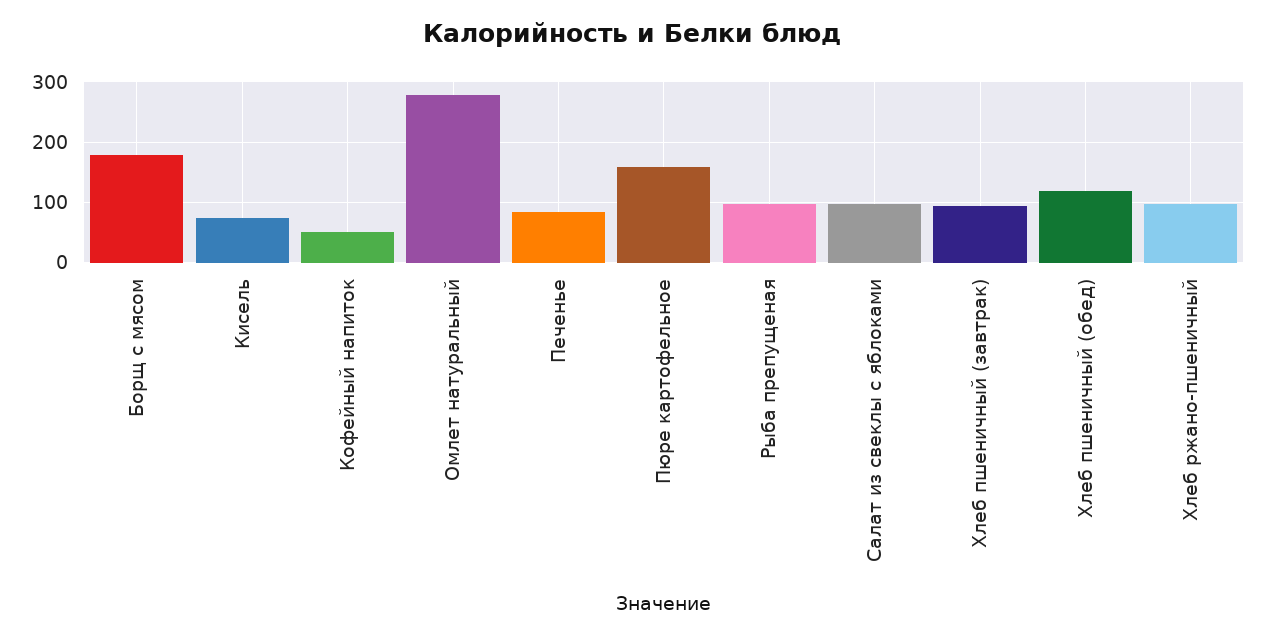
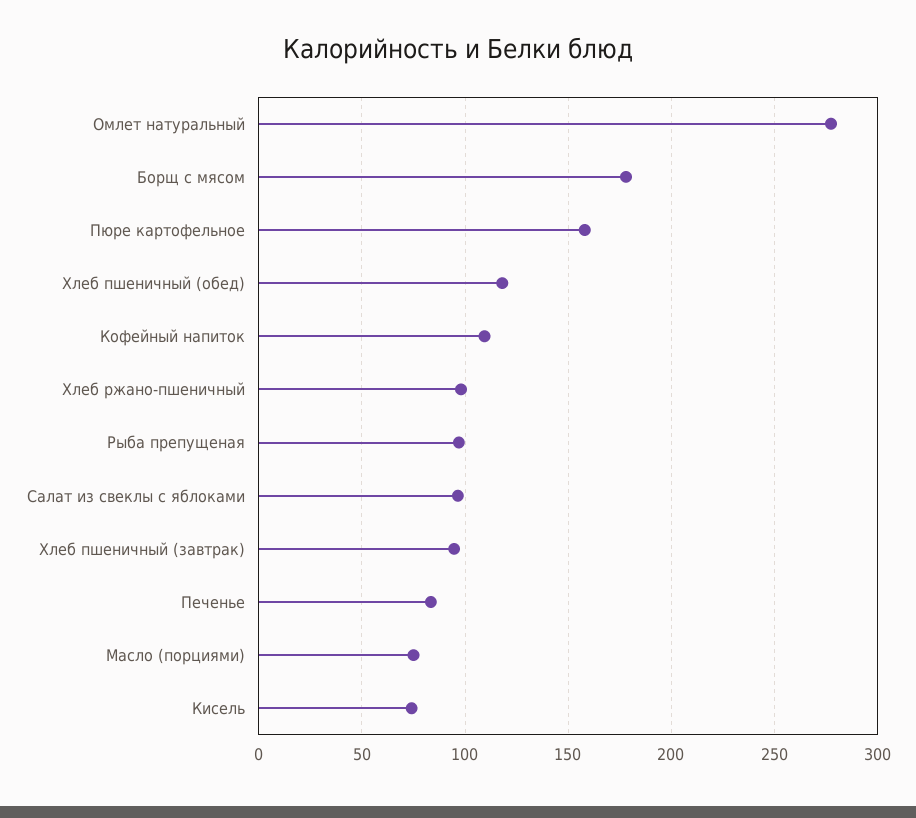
  {
    "Борщ с мясом": 180,
    "Кисель": 75,
-   "Кофейный напиток": 50,
+   "Кофейный напиток": 110,
    "Омлет натуральный": 275,
    "Печенье": 85,
    "Пюре картофельное": 160,
    "Рыба препущеная": 95,
    "Салат из свеклы с яблоками": 95,
    "Хлеб пшеничный (завтрак)": 95,
    "Хлеб пшеничный (обед)": 120,
-   "Хлеб ржано-пшеничный": 100
+   "Хлеб ржано-пшеничный": 100,
+   "Масло (порциями)": 75
  }

